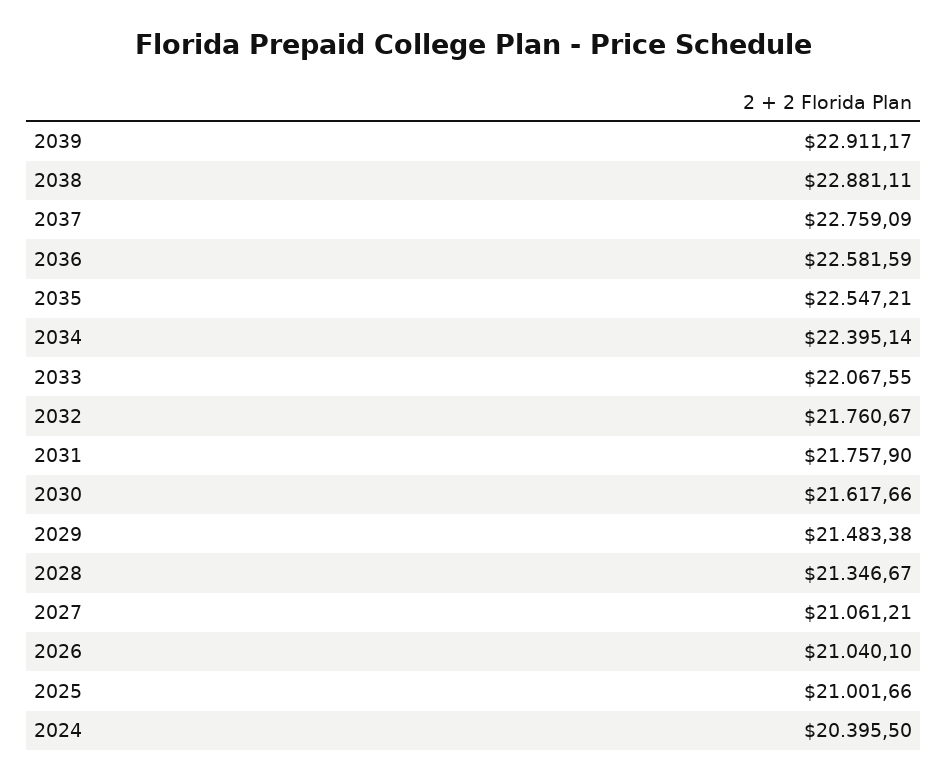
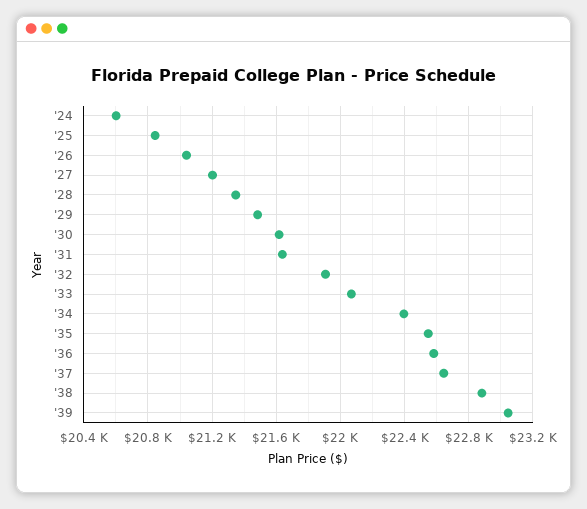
  {
-   "2039": 22911.17,
+   "2039": 23050,
    "2038": 22881.11,
-   "2037": 22759.09,
+   "2037": 22650,
    "2036": 22581.59,
    "2035": 22547.21,
    "2034": 22395.14,
    "2033": 22067.55,
-   "2032": 21760.67,
+   "2032": 21900,
-   "2031": 21757.9,
+   "2031": 21650,
    "2030": 21617.66,
    "2029": 21483.38,
    "2028": 21346.67,
-   "2027": 21061.21,
+   "2027": 21200,
    "2026": 21040.1,
-   "2025": 21001.66,
+   "2025": 20850,
-   "2024": 20395.5
+   "2024": 20600
  }

